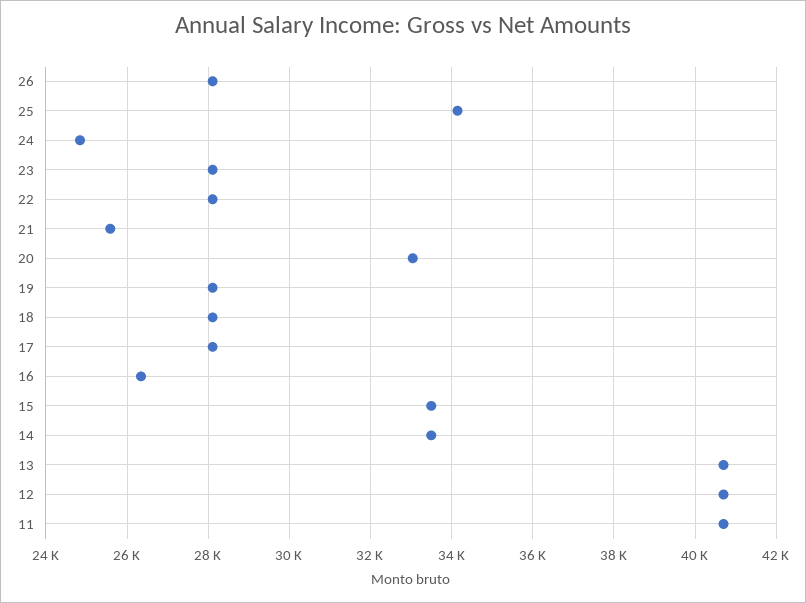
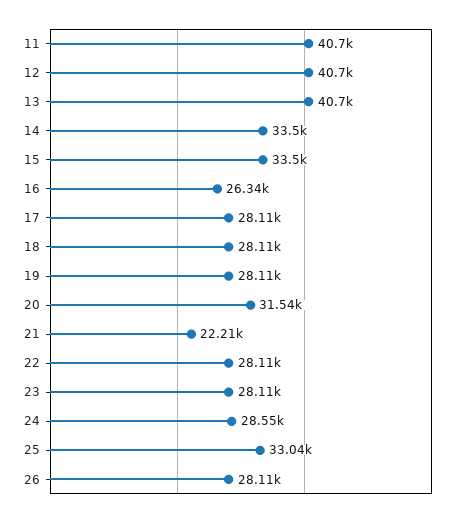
  {
    "26": 28110,
-   "25": 34200,
+   "25": 33040,
-   "24": 24800,
+   "24": 28550,
    "23": 28110,
    "22": 28110,
-   "21": 25600,
+   "21": 22210,
-   "20": 33000,
+   "20": 31540,
    "19": 28110,
    "18": 28110,
    "17": 28110,
    "16": 26340,
    "15": 33500,
    "14": 33500,
    "13": 40700,
    "12": 40700,
    "11": 40700
  }

